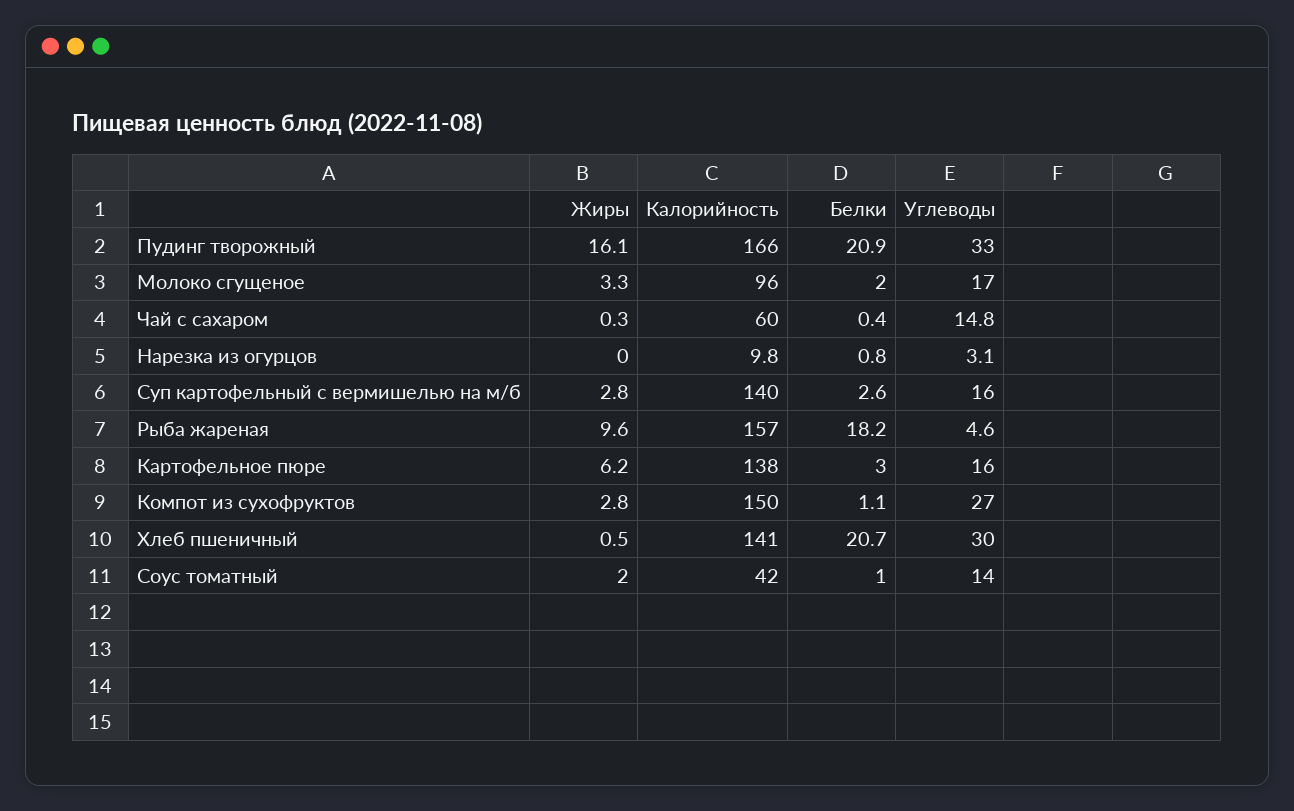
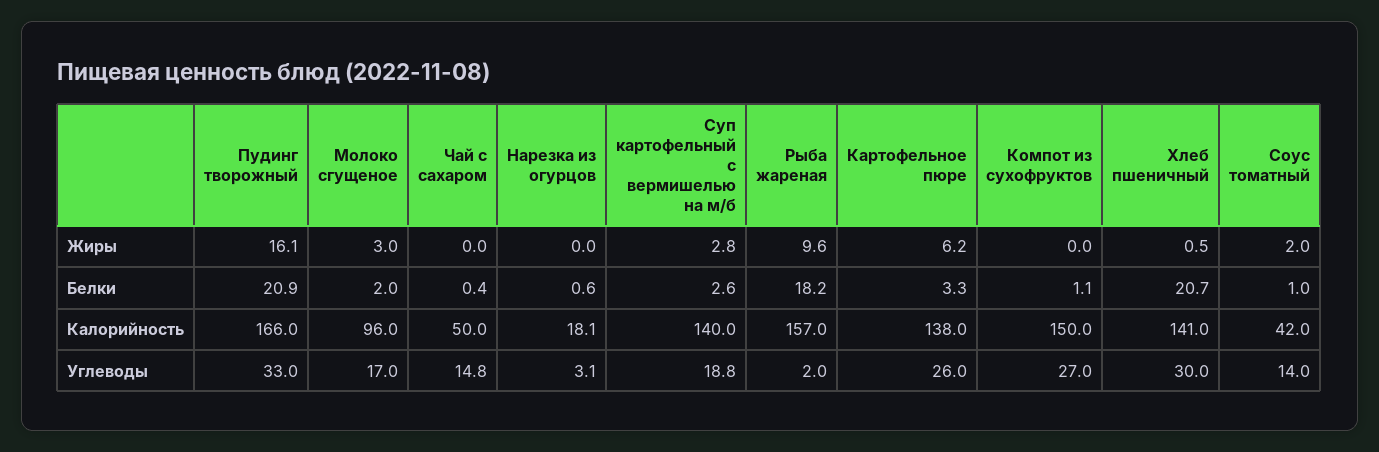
  {
    "Жиры": {
      "Пудинг творожный": 16.1,
-     "Молоко сгущеное": 3.3,
+     "Молоко сгущеное": 3,
-     "Чай с сахаром": 0.3,
+     "Чай с сахаром": 0,
      "Нарезка из огурцов": 0,
      "Суп картофельный с вермишелью на м/б": 2.8,
      "Рыба жареная": 9.6,
      "Картофельное пюре": 6.2,
-     "Компот из сухофруктов": 2.8,
+     "Компот из сухофруктов": 0,
      "Хлеб пшеничный": 0.5,
      "Соус томатный": 2
    },
    "Калорийность": {
      "Пудинг творожный": 166,
      "Молоко сгущеное": 96,
-     "Чай с сахаром": 60,
+     "Чай с сахаром": 50,
-     "Нарезка из огурцов": 9.8,
+     "Нарезка из огурцов": 18.1,
      "Суп картофельный с вермишелью на м/б": 140,
      "Рыба жареная": 157,
      "Картофельное пюре": 138,
      "Компот из сухофруктов": 150,
      "Хлеб пшеничный": 141,
      "Соус томатный": 42
    },
    "Белки": {
      "Пудинг творожный": 20.9,
      "Молоко сгущеное": 2,
      "Чай с сахаром": 0.4,
-     "Нарезка из огурцов": 0.8,
+     "Нарезка из огурцов": 0.6,
      "Суп картофельный с вермишелью на м/б": 2.6,
      "Рыба жареная": 18.2,
-     "Картофельное пюре": 3,
+     "Картофельное пюре": 3.3,
      "Компот из сухофруктов": 1.1,
      "Хлеб пшеничный": 20.7,
      "Соус томатный": 1
    },
    "Углеводы": {
      "Пудинг творожный": 33,
      "Молоко сгущеное": 17,
      "Чай с сахаром": 14.8,
      "Нарезка из огурцов": 3.1,
-     "Суп картофельный с вермишелью на м/б": 16,
+     "Суп картофельный с вермишелью на м/б": 18.8,
-     "Рыба жареная": 4.6,
+     "Рыба жареная": 2,
-     "Картофельное пюре": 16,
+     "Картофельное пюре": 26,
      "Компот из сухофруктов": 27,
      "Хлеб пшеничный": 30,
      "Соус томатный": 14
    }
  }

